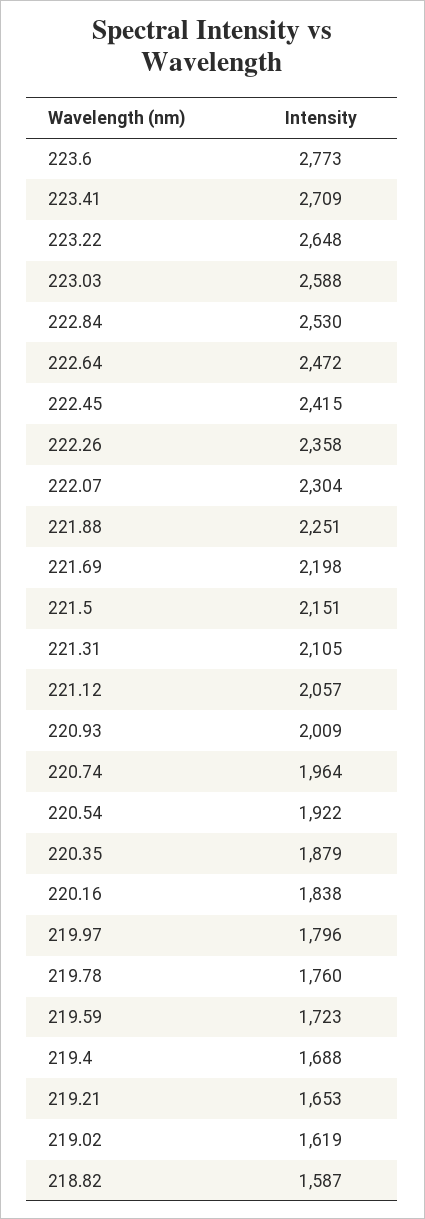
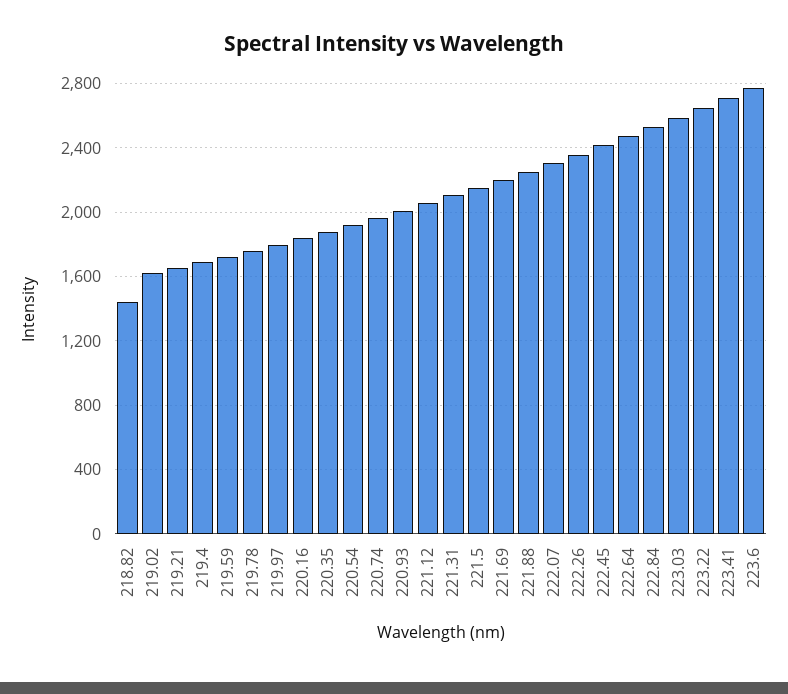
  {
    "223.6": 2773,
    "223.41": 2709,
    "223.22": 2648,
    "223.03": 2588,
    "222.84": 2530,
    "222.64": 2472,
    "222.45": 2415,
    "222.26": 2358,
    "222.07": 2304,
    "221.88": 2251,
    "221.69": 2198,
    "221.5": 2151,
    "221.31": 2105,
    "221.12": 2057,
    "220.93": 2009,
    "220.74": 1964,
    "220.54": 1922,
    "220.35": 1879,
    "220.16": 1838,
    "219.97": 1796,
    "219.78": 1760,
    "219.59": 1723,
    "219.4": 1688,
    "219.21": 1653,
    "219.02": 1619,
-   "218.82": 1587
+   "218.82": 1450
  }

